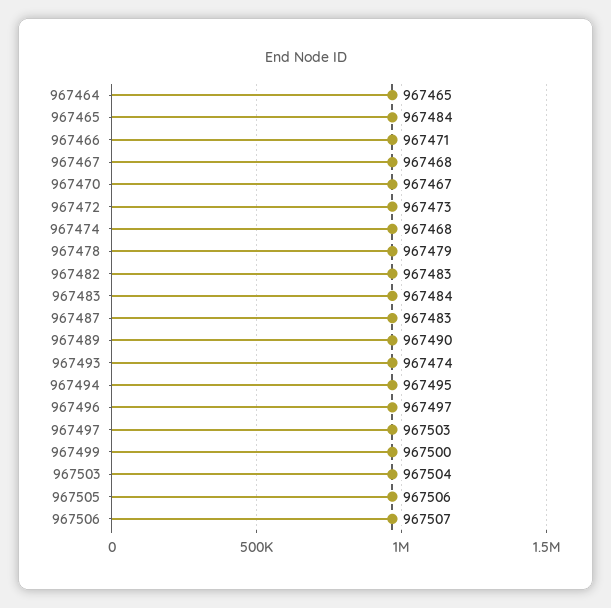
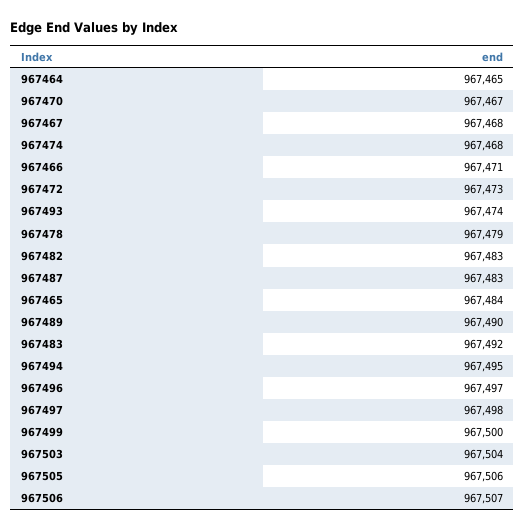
  {
    "967464": 967465,
    "967465": 967484,
    "967466": 967471,
    "967467": 967468,
    "967470": 967467,
    "967472": 967473,
    "967474": 967468,
    "967478": 967479,
    "967482": 967483,
-   "967483": 967484,
+   "967483": 967492,
    "967487": 967483,
    "967489": 967490,
    "967493": 967474,
    "967494": 967495,
    "967496": 967497,
-   "967497": 967503,
+   "967497": 967498,
    "967499": 967500,
    "967503": 967504,
    "967505": 967506,
    "967506": 967507
  }

